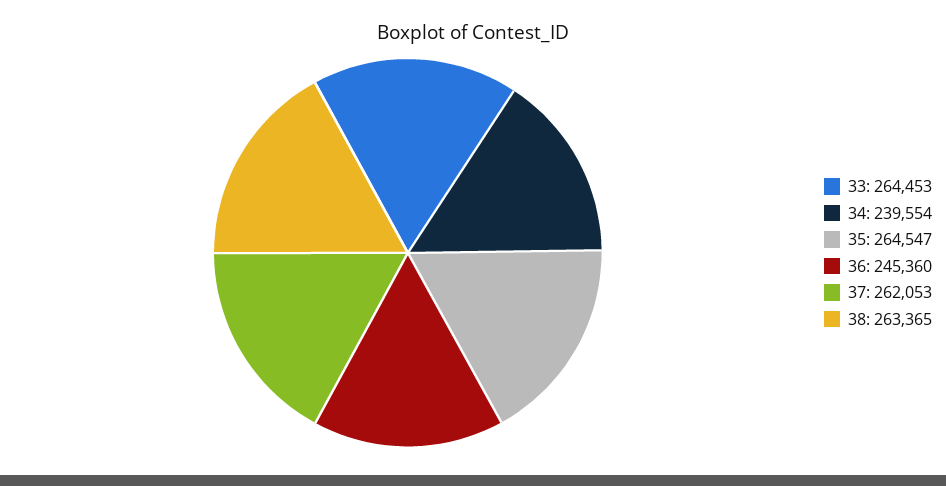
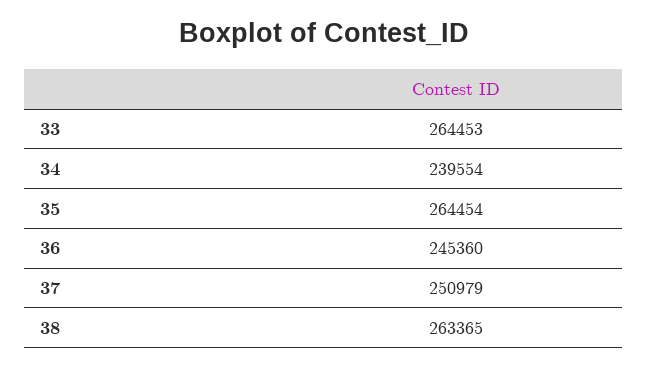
  {
    "33": 264453,
    "34": 239554,
-   "35": 264547,
+   "35": 264454,
    "36": 245360,
-   "37": 262053,
+   "37": 250979,
    "38": 263365
  }

